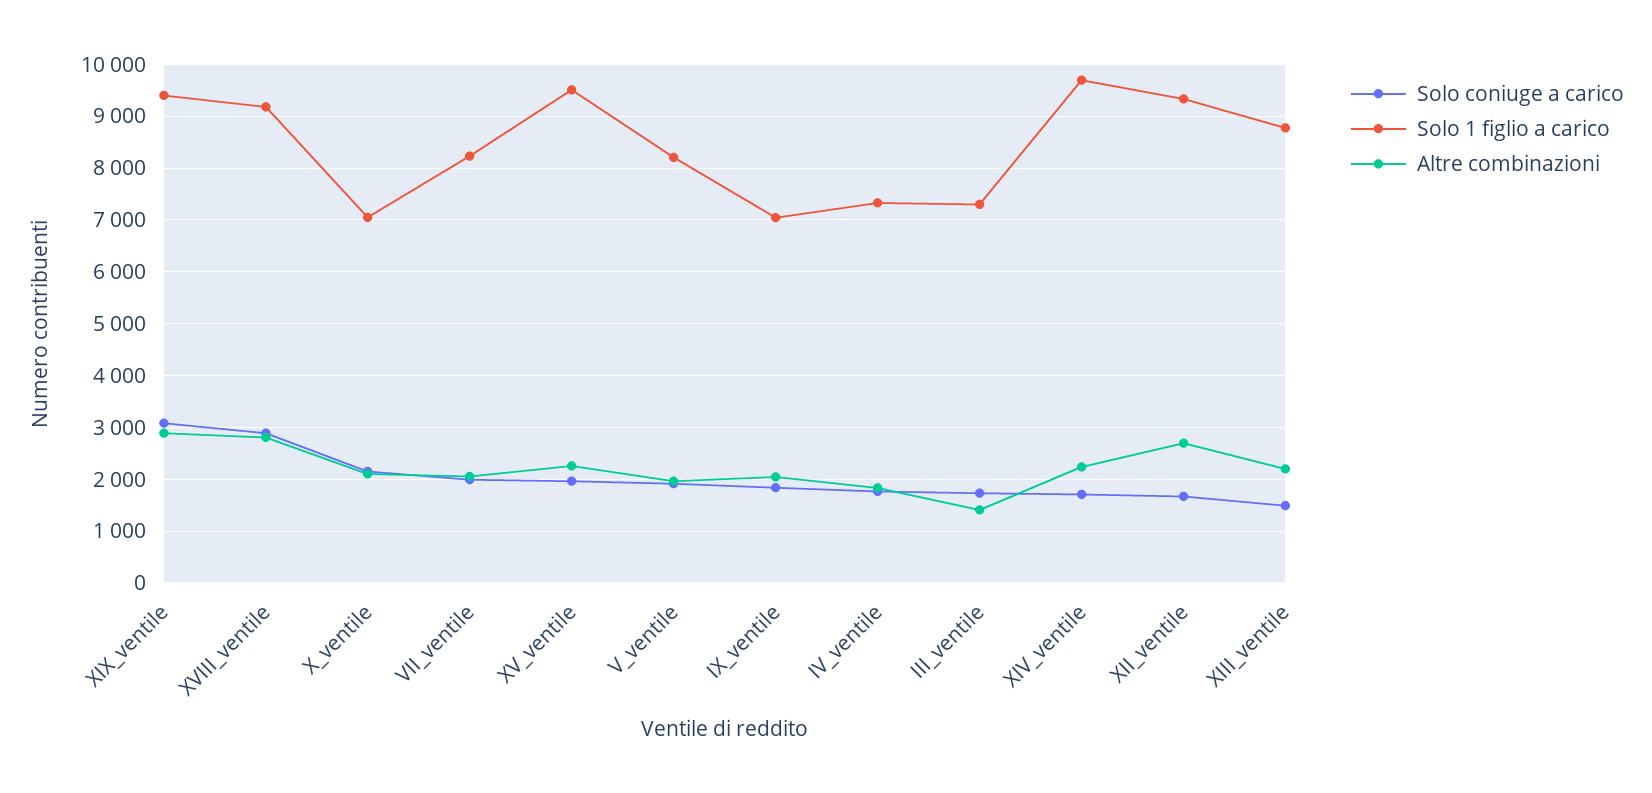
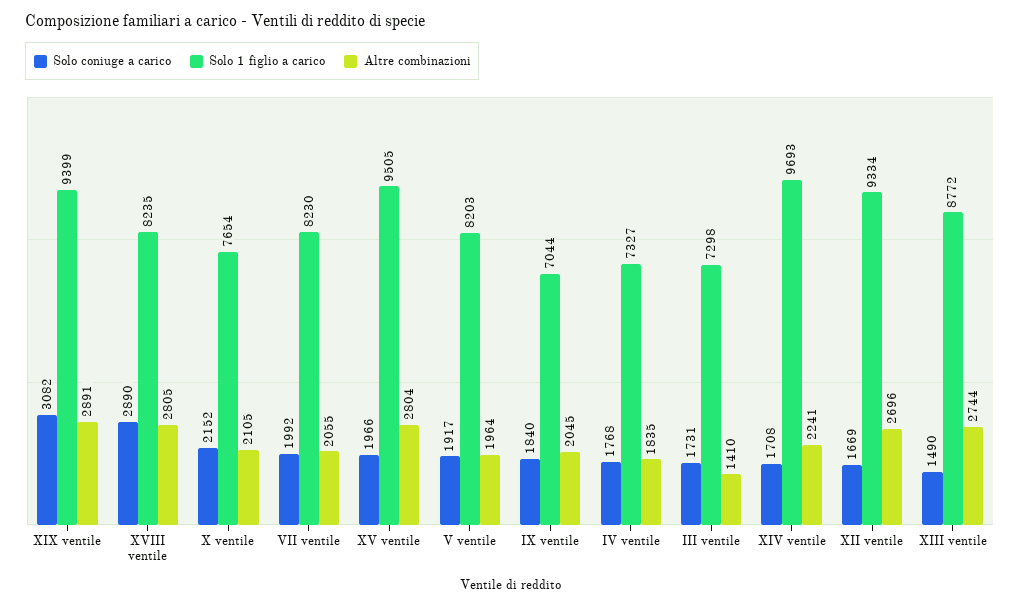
  {
    "Solo coniuge a carico": {
      "XIX_ventile": 3082,
      "XVIII_ventile": 2890,
      "X_ventile": 2152,
      "VII_ventile": 1992,
      "XV_ventile": 1966,
      "V_ventile": 1917,
      "IX_ventile": 1840,
      "IV_ventile": 1768,
      "III_ventile": 1731,
      "XIV_ventile": 1708,
      "XII_ventile": 1669,
      "XIII_ventile": 1490
    },
    "Solo 1 figlio a carico": {
      "XIX_ventile": 9399,
-     "XVIII_ventile": 9200,
+     "XVIII_ventile": 8235,
-     "X_ventile": 7000,
+     "X_ventile": 7654,
      "VII_ventile": 8230,
      "XV_ventile": 9505,
      "V_ventile": 8203,
      "IX_ventile": 7044,
      "IV_ventile": 7327,
      "III_ventile": 7298,
      "XIV_ventile": 9693,
      "XII_ventile": 9334,
      "XIII_ventile": 8772
    },
    "Altre combinazioni": {
      "XIX_ventile": 2891,
      "XVIII_ventile": 2805,
      "X_ventile": 2105,
      "VII_ventile": 2055,
-     "XV_ventile": 2200,
+     "XV_ventile": 2804,
      "V_ventile": 1964,
      "IX_ventile": 2045,
      "IV_ventile": 1835,
      "III_ventile": 1410,
      "XIV_ventile": 2241,
      "XII_ventile": 2696,
-     "XIII_ventile": 2200
+     "XIII_ventile": 2744
    }
  }

